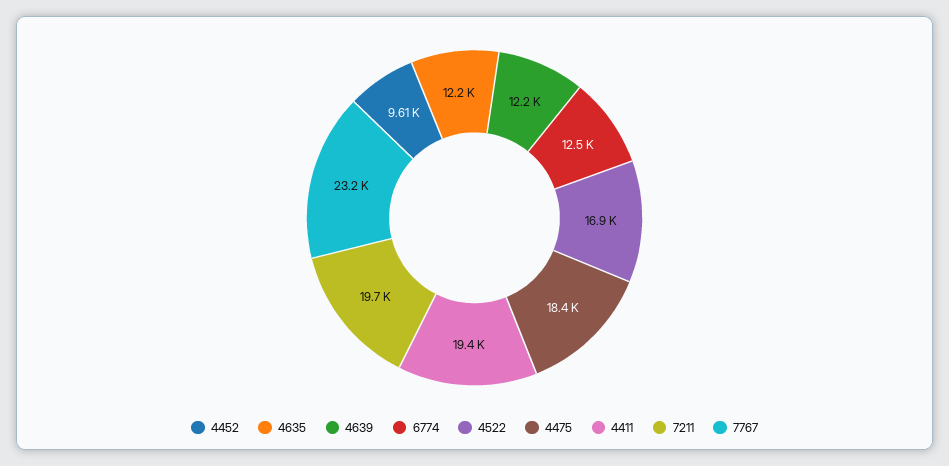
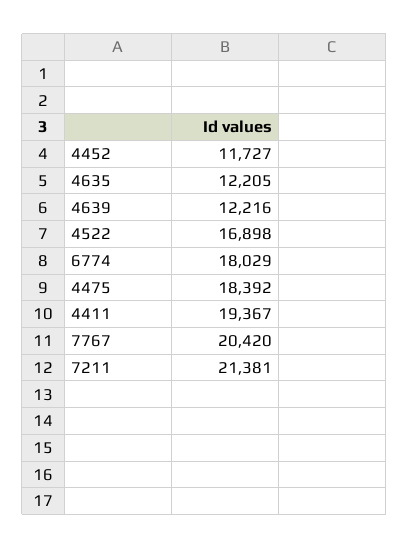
  {
-   "4452": 9610,
+   "4452": 11727,
    "4635": 12205,
    "4639": 12216,
-   "6774": 12500,
+   "6774": 18029,
    "4522": 16898,
    "4475": 18392,
    "4411": 19367,
-   "7211": 19700,
+   "7211": 21381,
-   "7767": 23200
+   "7767": 20420
  }

